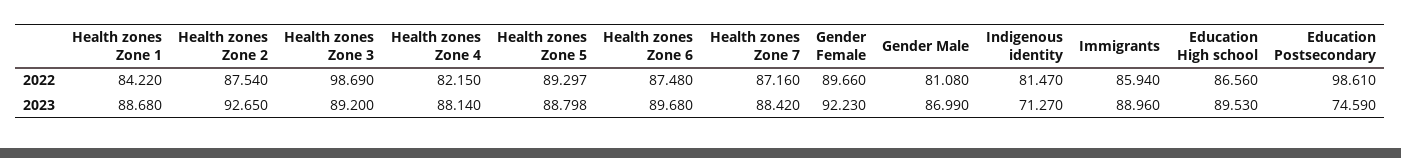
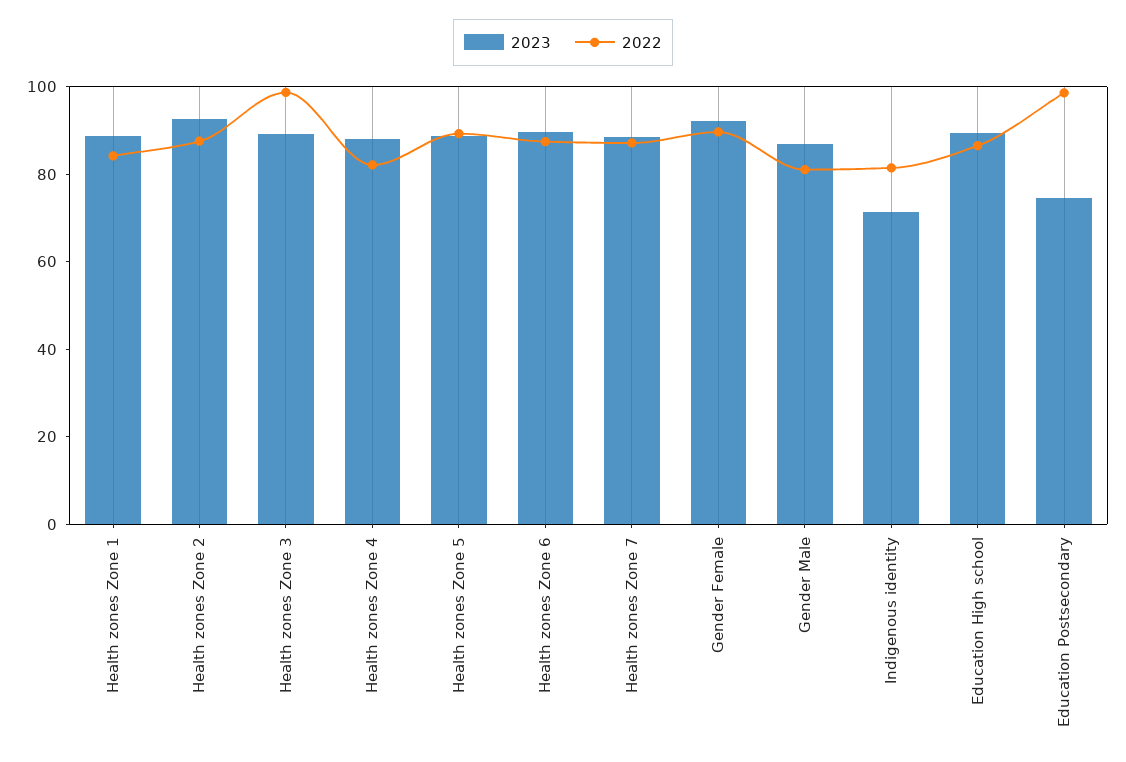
  {
    "2022": {
      "Health zones Zone 1": 84.22,
      "Health zones Zone 2": 87.54,
      "Health zones Zone 3": 98.69,
      "Health zones Zone 4": 82.15,
      "Health zones Zone 5": 89.297,
      "Health zones Zone 6": 87.48,
      "Health zones Zone 7": 87.16,
      "Gender Female": 89.66,
      "Gender Male": 81.08,
      "Indigenous identity": 81.47,
-     "Immigrants": 85.94,
      "Education High school": 86.56,
      "Education Postsecondary": 98.61
    },
    "2023": {
      "Health zones Zone 1": 88.68,
      "Health zones Zone 2": 92.65,
      "Health zones Zone 3": 89.2,
      "Health zones Zone 4": 88.14,
      "Health zones Zone 5": 88.798,
      "Health zones Zone 6": 89.68,
      "Health zones Zone 7": 88.42,
      "Gender Female": 92.23,
      "Gender Male": 86.99,
      "Indigenous identity": 71.27,
-     "Immigrants": 88.96,
      "Education High school": 89.53,
      "Education Postsecondary": 74.59
    }
  }

